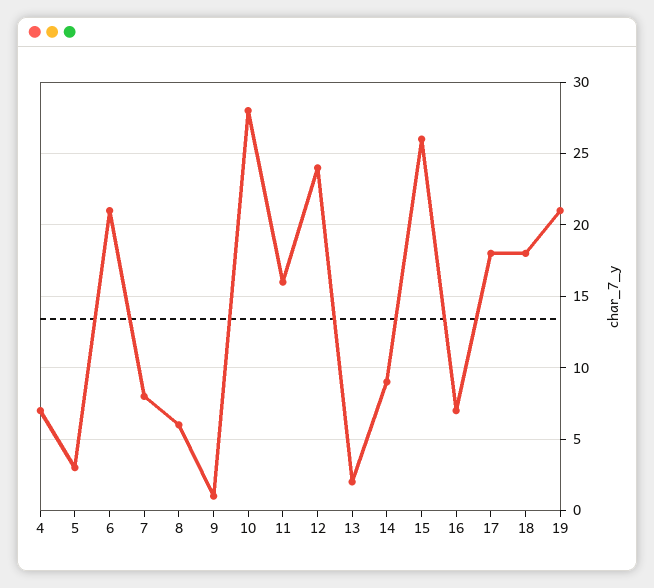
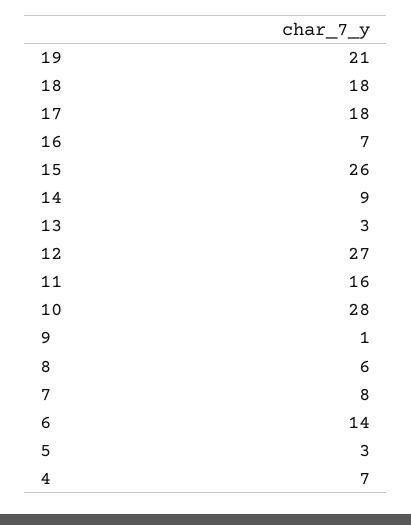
  {
    "4": 7,
    "5": 3,
-   "6": 21,
+   "6": 14,
    "7": 8,
    "8": 6,
    "9": 1,
    "10": 28,
    "11": 16,
-   "12": 24,
+   "12": 27,
-   "13": 2,
+   "13": 3,
    "14": 9,
    "15": 26,
    "16": 7,
    "17": 18,
    "18": 18,
    "19": 21
  }

